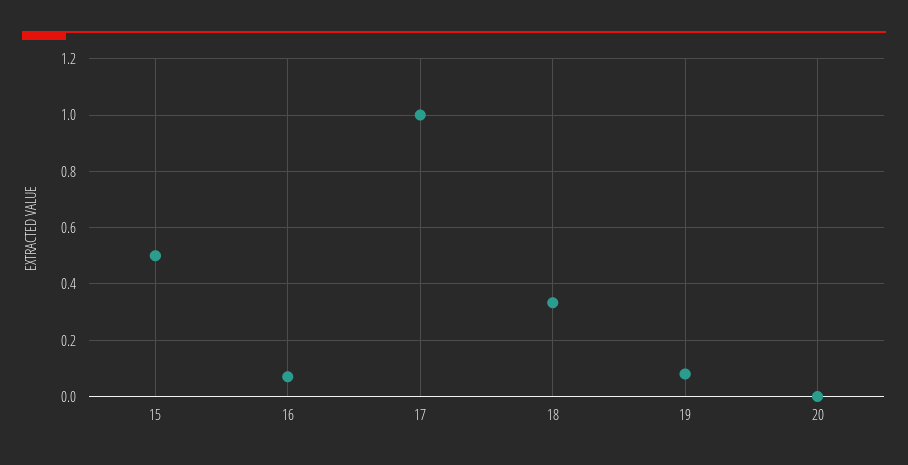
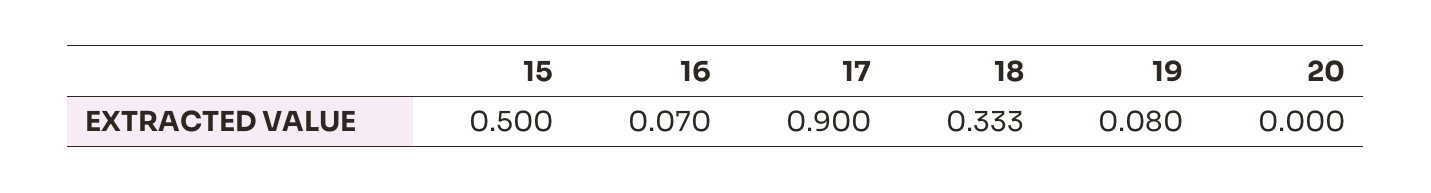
  {
    "15": 0.5,
    "16": 0.07,
-   "17": 1,
+   "17": 0.9,
    "18": 0.333,
    "19": 0.08,
    "20": 0
  }

